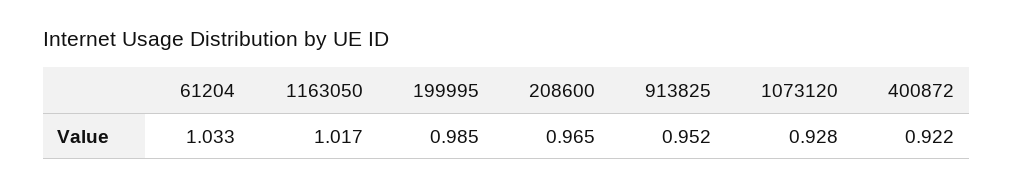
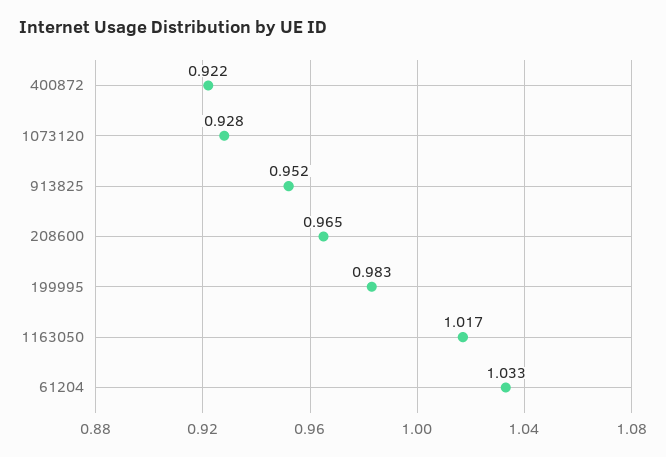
  {
    "61204": 1.033,
    "1163050": 1.017,
-   "199995": 0.985,
+   "199995": 0.983,
    "208600": 0.965,
    "913825": 0.952,
    "1073120": 0.928,
    "400872": 0.922
  }

